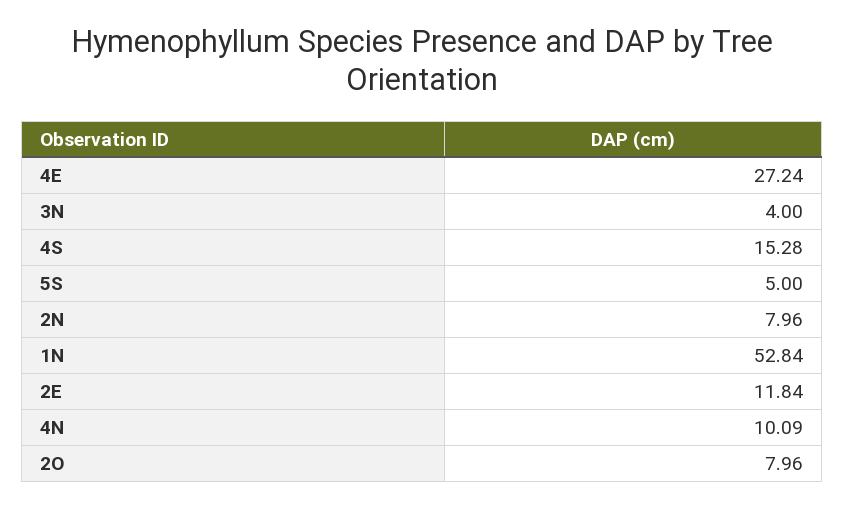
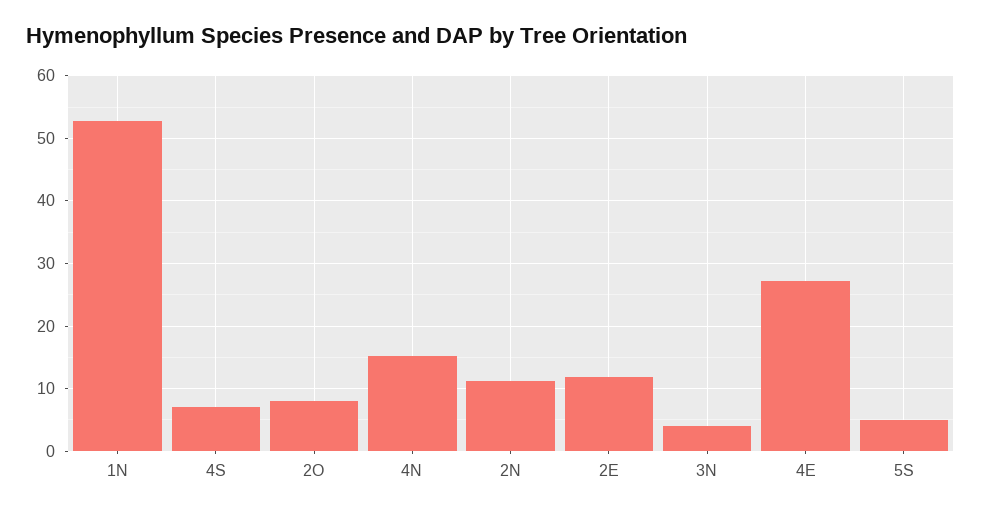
  {
    "4E": 27.24,
    "3N": 4,
-   "4S": 15.28,
+   "4S": 7,
    "5S": 5,
-   "2N": 7.96,
+   "2N": 11,
    "1N": 52.84,
    "2E": 11.84,
-   "4N": 10.09,
+   "4N": 15,
    "2O": 7.96
  }

